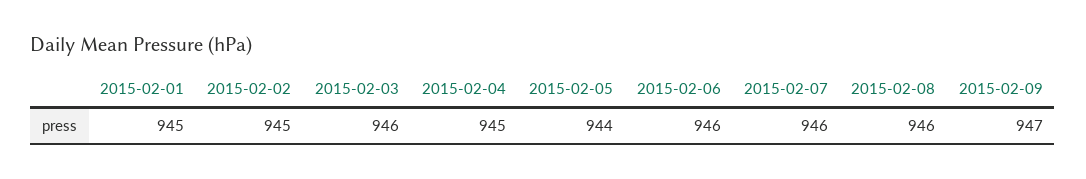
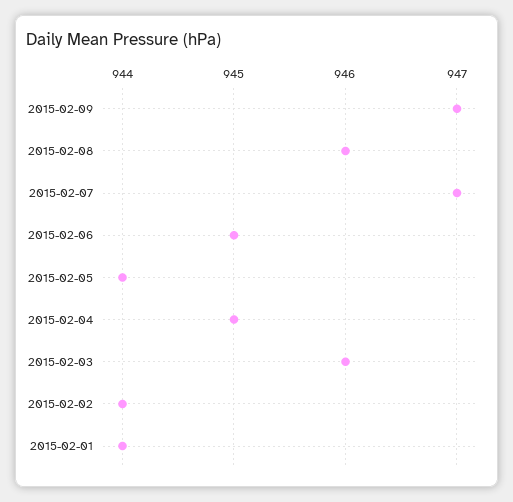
  {
-   "2015-02-01": 945,
+   "2015-02-01": 944,
-   "2015-02-02": 945,
+   "2015-02-02": 944,
    "2015-02-03": 946,
    "2015-02-04": 945,
    "2015-02-05": 944,
-   "2015-02-06": 946,
+   "2015-02-06": 945,
-   "2015-02-07": 946,
+   "2015-02-07": 947,
    "2015-02-08": 946,
    "2015-02-09": 947
  }

